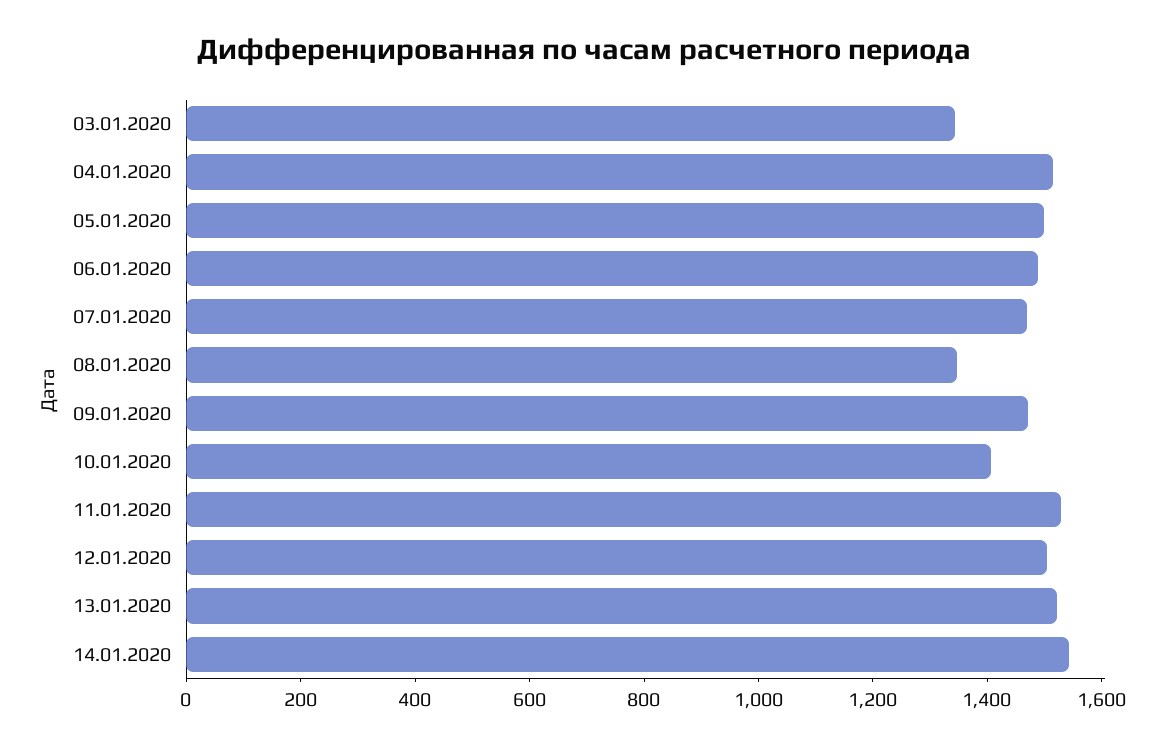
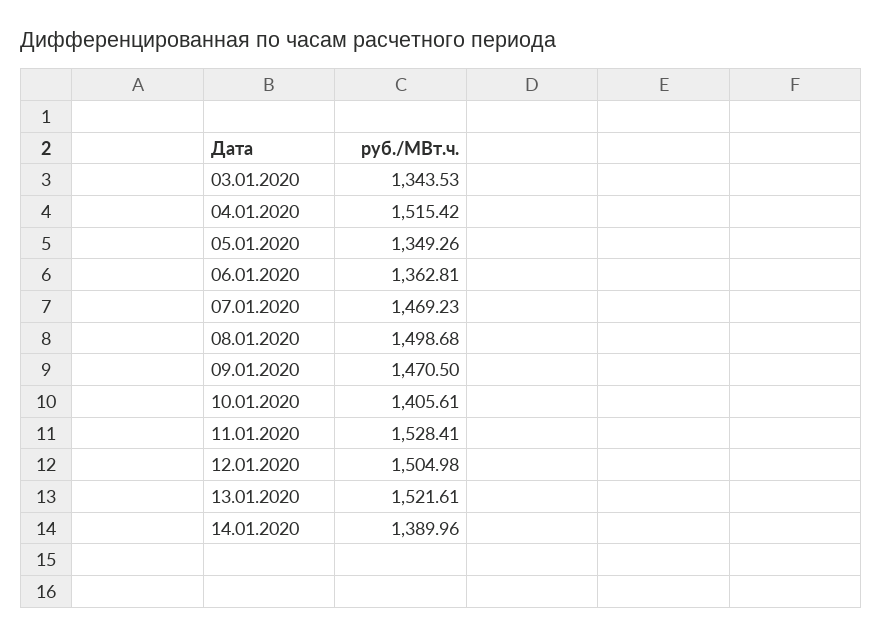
  {
    "03.01.2020": 1343.53,
    "04.01.2020": 1515.42,
-   "05.01.2020": 1500,
+   "05.01.2020": 1349.26,
-   "06.01.2020": 1500,
+   "06.01.2020": 1362.81,
    "07.01.2020": 1469.23,
-   "08.01.2020": 1350,
+   "08.01.2020": 1498.68,
    "09.01.2020": 1470.5,
    "10.01.2020": 1405.61,
    "11.01.2020": 1528.41,
    "12.01.2020": 1504.98,
    "13.01.2020": 1521.61,
-   "14.01.2020": 1550
+   "14.01.2020": 1389.96
  }

